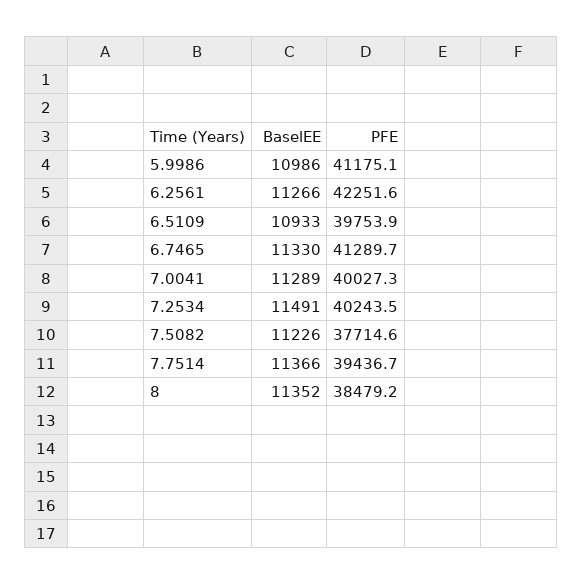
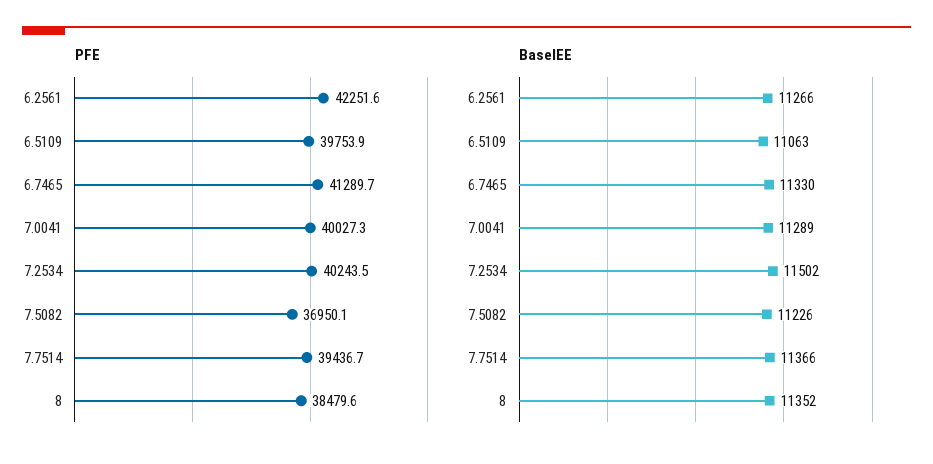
  {
    "BaselEE": {
-     "5.9986": 10986,
      "6.2561": 11266,
-     "6.5109": 10933,
+     "6.5109": 11063,
      "6.7465": 11330,
      "7.0041": 11289,
-     "7.2534": 11491,
+     "7.2534": 11502,
      "7.5082": 11226,
      "7.7514": 11366,
      "8": 11352
    },
    "PFE": {
-     "5.9986": 41175.1,
      "6.2561": 42251.6,
      "6.5109": 39753.9,
      "6.7465": 41289.7,
      "7.0041": 40027.3,
      "7.2534": 40243.5,
-     "7.5082": 37714.6,
+     "7.5082": 36950.1,
      "7.7514": 39436.7,
-     "8": 38479.2
+     "8": 38479.6
    }
  }

